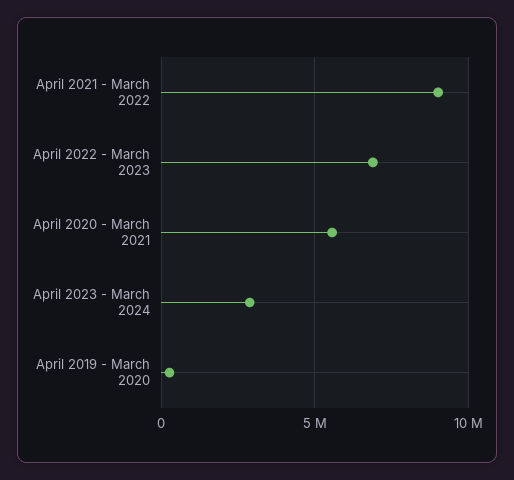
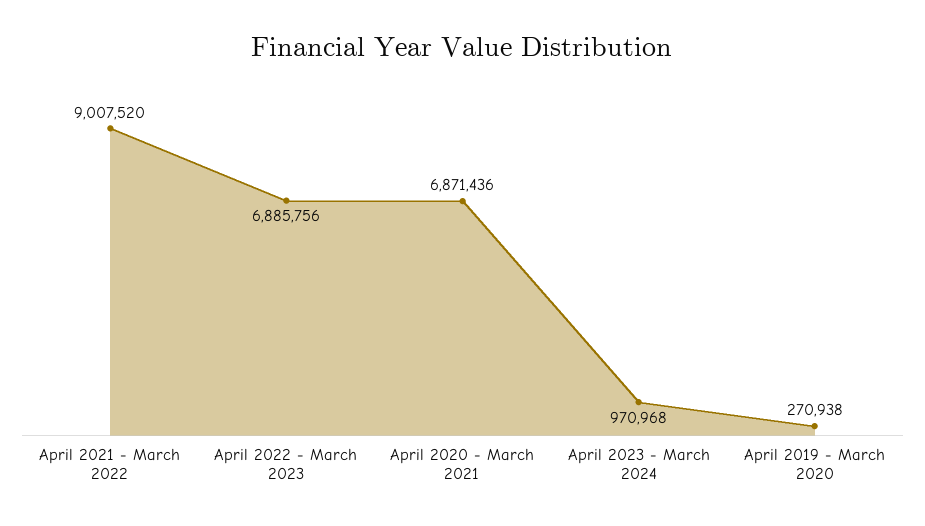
  {
    "April 2021 - March 2022": 9007520,
    "April 2022 - March 2023": 6885756,
-   "April 2020 - March 2021": 5500000,
+   "April 2020 - March 2021": 6871436,
-   "April 2023 - March 2024": 3000000,
+   "April 2023 - March 2024": 970968,
    "April 2019 - March 2020": 270938
  }

